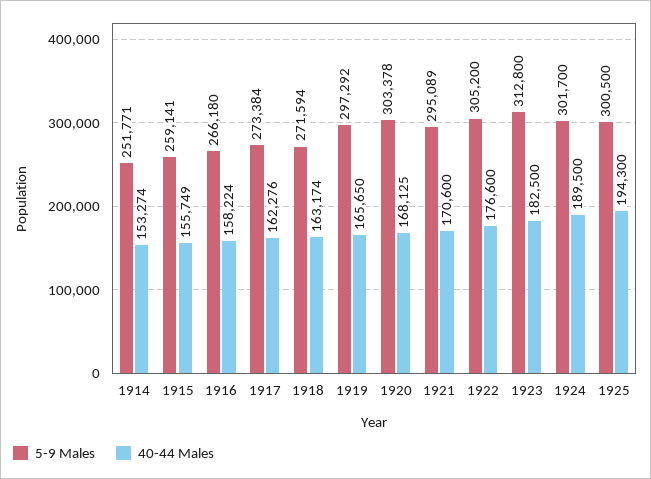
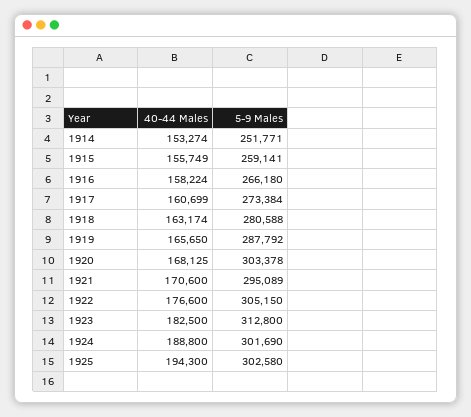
  {
    "5-9 Males": {
      "1914": 251771,
      "1915": 259141,
      "1916": 266180,
      "1917": 273384,
-     "1918": 271594,
+     "1918": 280588,
-     "1919": 297292,
+     "1919": 287792,
      "1920": 303378,
      "1921": 295089,
-     "1922": 305200,
+     "1922": 305150,
      "1923": 312800,
-     "1924": 301700,
+     "1924": 301690,
-     "1925": 300500
+     "1925": 302580
    },
    "40-44 Males": {
      "1914": 153274,
      "1915": 155749,
      "1916": 158224,
-     "1917": 162276,
+     "1917": 160699,
      "1918": 163174,
      "1919": 165650,
      "1920": 168125,
      "1921": 170600,
      "1922": 176600,
      "1923": 182500,
-     "1924": 189500,
+     "1924": 188800,
      "1925": 194300
    }
  }

